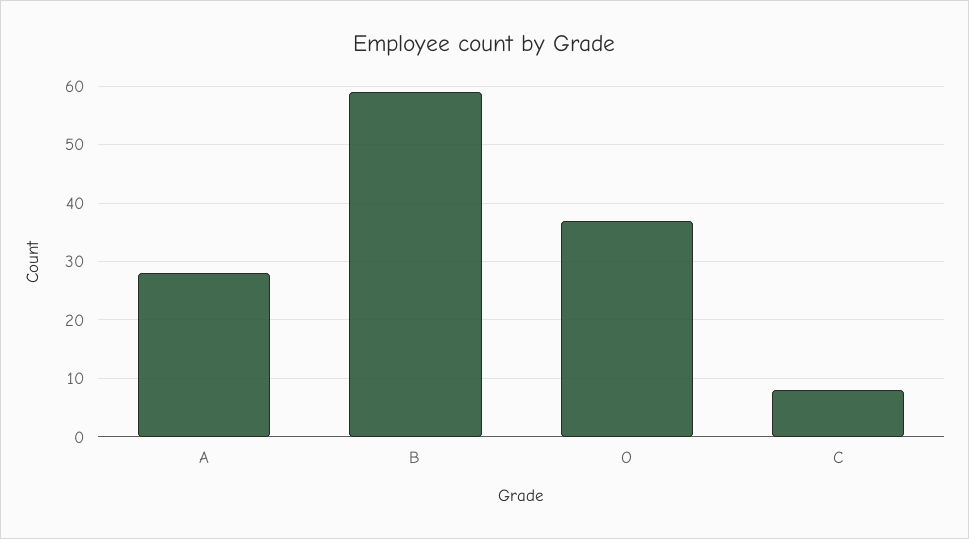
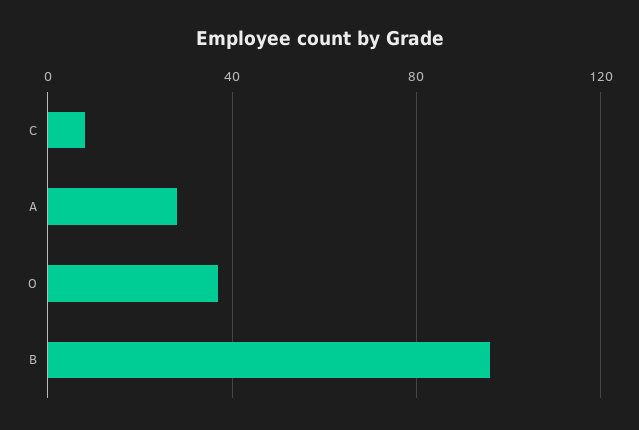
  {
    "A": 30,
-   "B": 60,
+   "B": 95,
    "O": 35,
    "C": 10
  }

